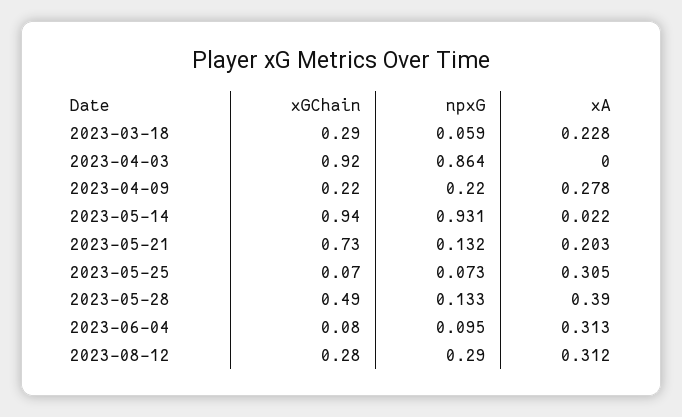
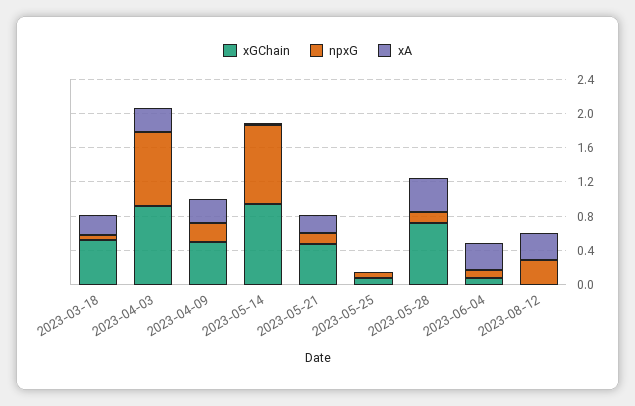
  {
    "xGChain": {
-     "2023-03-18": 0.29,
+     "2023-03-18": 0.5,
      "2023-04-03": 0.92,
-     "2023-04-09": 0.22,
+     "2023-04-09": 0.5,
      "2023-05-14": 0.94,
-     "2023-05-21": 0.73,
+     "2023-05-21": 0.5,
      "2023-05-25": 0.07,
-     "2023-05-28": 0.49,
+     "2023-05-28": 0.7,
      "2023-06-04": 0.08,
-     "2023-08-12": 0.28
+     "2023-08-12": 0
    },
    "npxG": {
      "2023-03-18": 0.059,
      "2023-04-03": 0.864,
      "2023-04-09": 0.22,
      "2023-05-14": 0.931,
      "2023-05-21": 0.132,
      "2023-05-25": 0.073,
      "2023-05-28": 0.133,
      "2023-06-04": 0.095,
      "2023-08-12": 0.29
    },
    "xA": {
      "2023-03-18": 0.228,
-     "2023-04-03": 0,
+     "2023-04-03": 0.3,
      "2023-04-09": 0.278,
      "2023-05-14": 0.022,
      "2023-05-21": 0.203,
-     "2023-05-25": 0.305,
+     "2023-05-25": 0,
      "2023-05-28": 0.39,
      "2023-06-04": 0.313,
      "2023-08-12": 0.312
    }
  }

